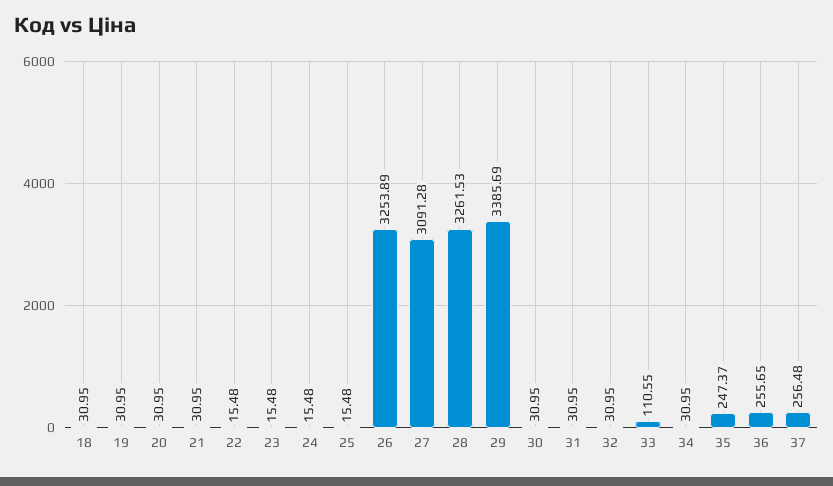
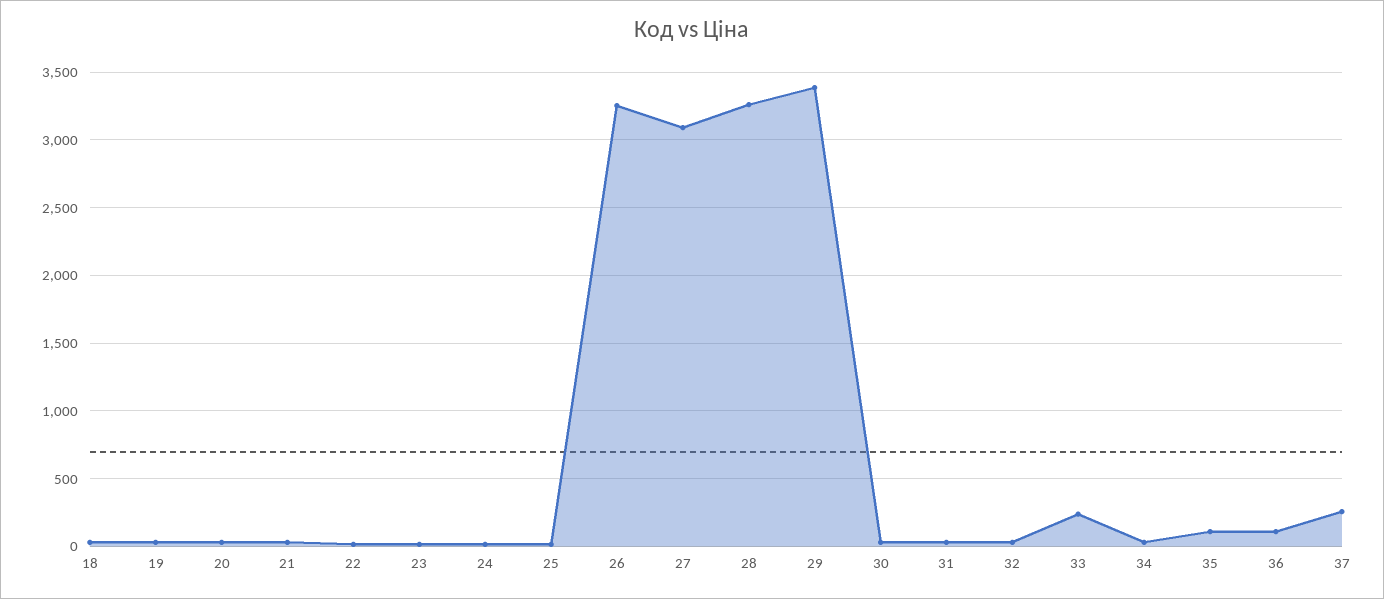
  {
    "18": 30.95,
    "19": 30.95,
    "20": 30.95,
    "21": 30.95,
    "22": 15.48,
    "23": 15.48,
    "24": 15.48,
    "25": 15.48,
    "26": 3253.89,
    "27": 3091.28,
    "28": 3261.53,
    "29": 3385.69,
    "30": 30.95,
    "31": 30.95,
    "32": 30.95,
-   "33": 110.55,
+   "33": 250,
    "34": 30.95,
-   "35": 247.37,
+   "35": 100,
-   "36": 255.65,
+   "36": 100,
    "37": 256.48
  }

